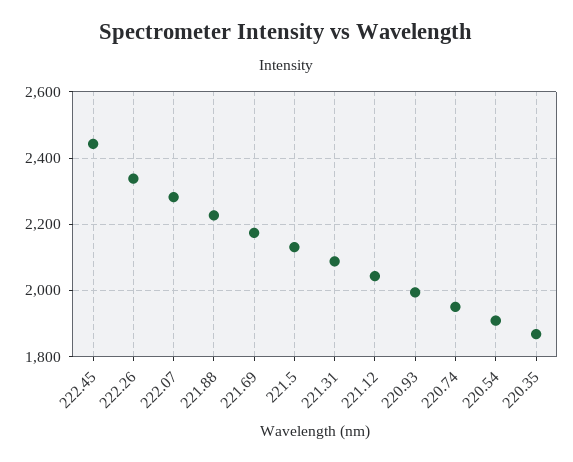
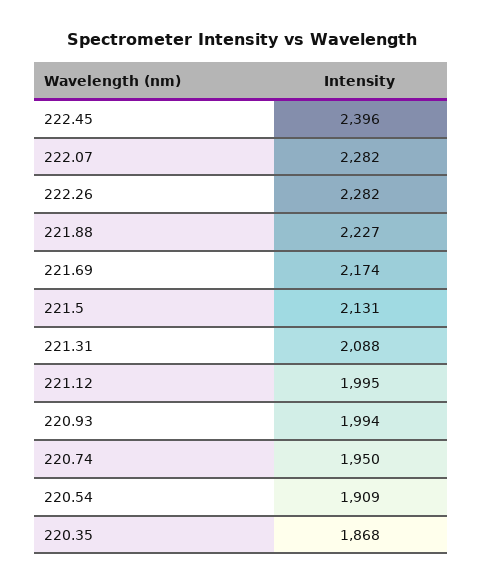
  {
-   "222.45": 2440,
+   "222.45": 2396,
-   "222.26": 2340,
+   "222.26": 2282,
    "222.07": 2282,
    "221.88": 2227,
    "221.69": 2174,
    "221.5": 2131,
    "221.31": 2088,
-   "221.12": 2040,
+   "221.12": 1995,
    "220.93": 1994,
    "220.74": 1950,
    "220.54": 1909,
    "220.35": 1868
  }

